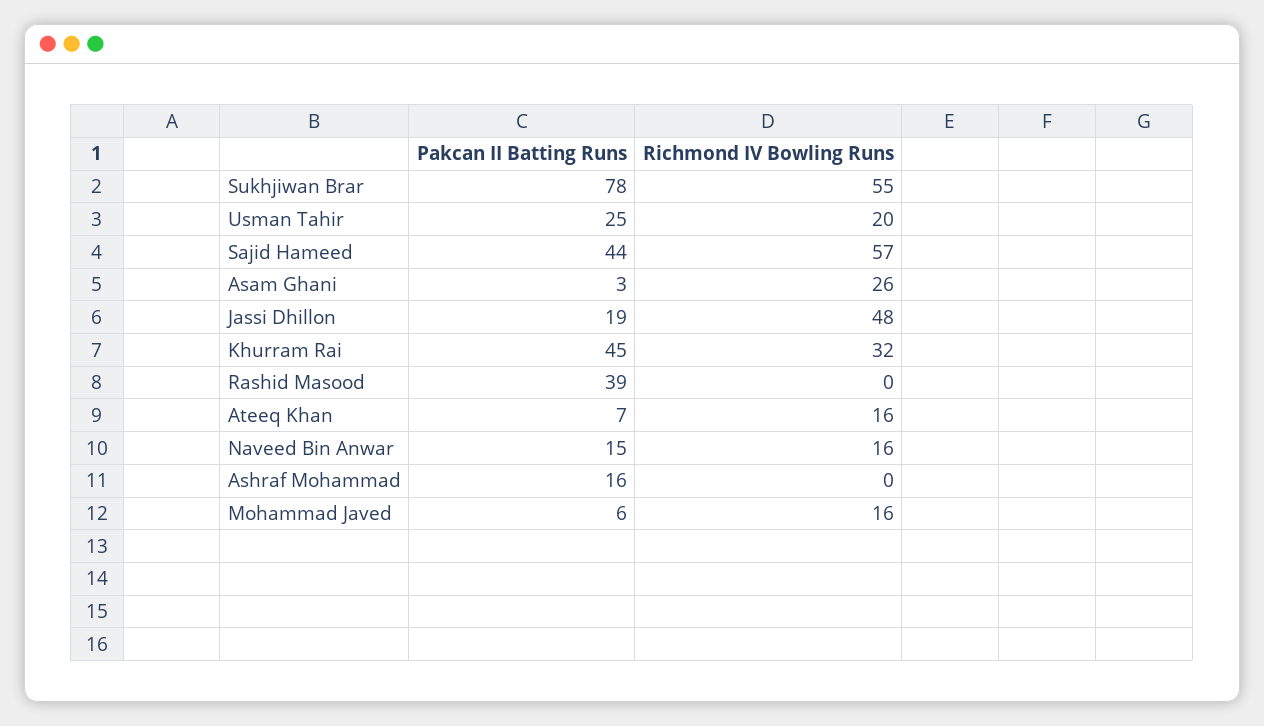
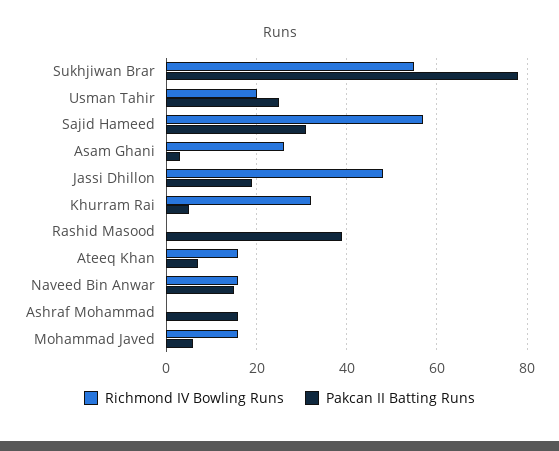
  {
    "Pakcan II Batting Runs": {
      "Sukhjiwan Brar": 78,
      "Usman Tahir": 25,
-     "Sajid Hameed": 44,
+     "Sajid Hameed": 30,
      "Asam Ghani": 3,
      "Jassi Dhillon": 19,
-     "Khurram Rai": 45,
+     "Khurram Rai": 5,
      "Rashid Masood": 39,
      "Ateeq Khan": 7,
      "Naveed Bin Anwar": 15,
      "Ashraf Mohammad": 16,
      "Mohammad Javed": 6
    },
    "Richmond IV Bowling Runs": {
      "Sukhjiwan Brar": 55,
      "Usman Tahir": 20,
      "Sajid Hameed": 57,
      "Asam Ghani": 26,
      "Jassi Dhillon": 48,
      "Khurram Rai": 32,
      "Rashid Masood": 0,
      "Ateeq Khan": 16,
      "Naveed Bin Anwar": 16,
      "Ashraf Mohammad": 0,
      "Mohammad Javed": 16
    }
  }

